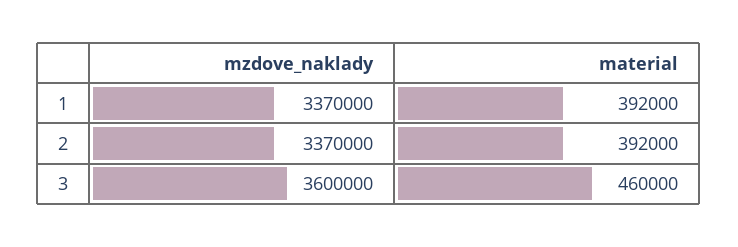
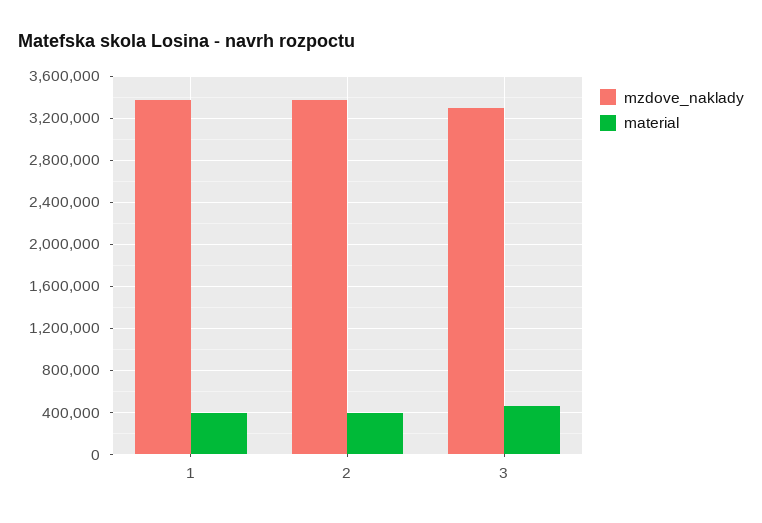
  {
    "mzdove_naklady": {
      "1": 3370000,
      "2": 3370000,
-     "3": 3600000
+     "3": 3300000
    },
    "material": {
      "1": 392000,
      "2": 392000,
      "3": 460000
    }
  }

